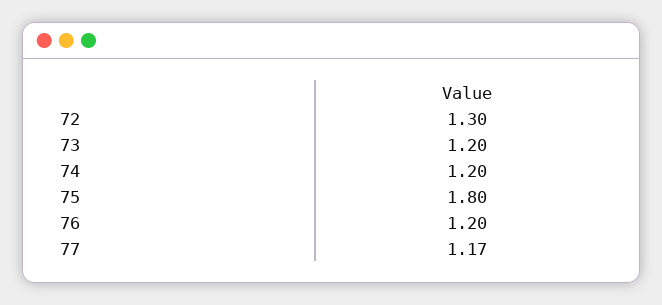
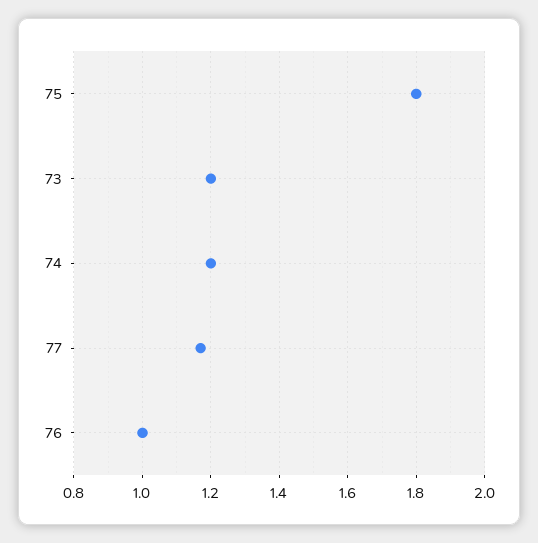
  {
-   "72": 1.3,
    "73": 1.2,
    "74": 1.2,
    "75": 1.8,
-   "76": 1.2,
+   "76": 1,
    "77": 1.17
  }

